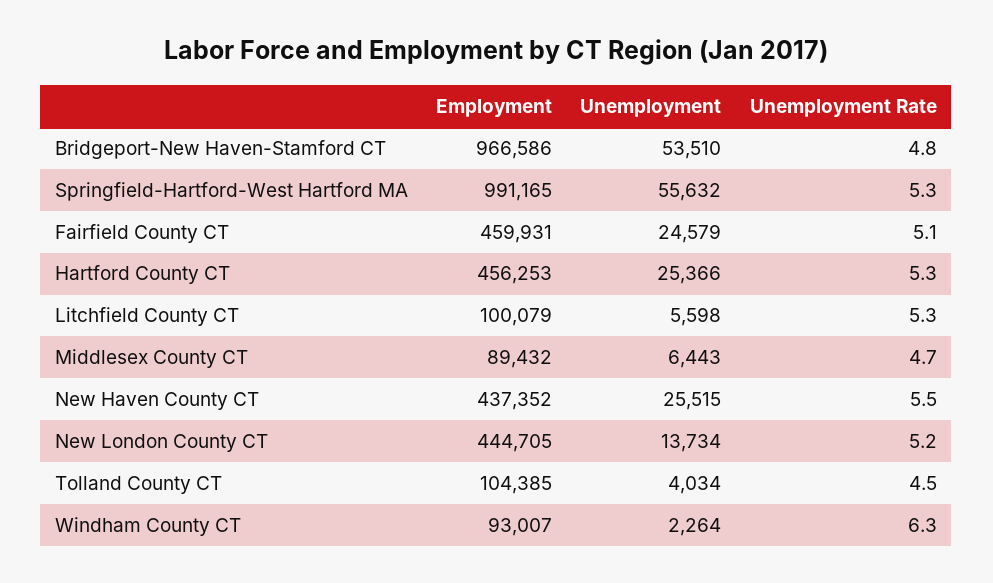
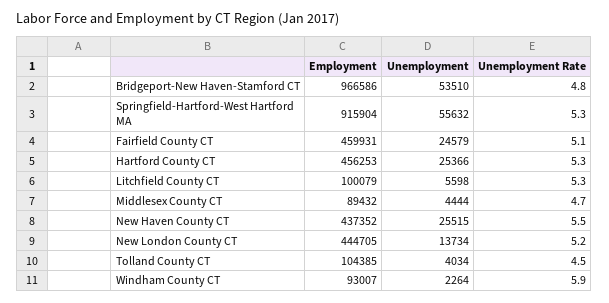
  {
    "Employment": {
      "Bridgeport-New Haven-Stamford CT": 966586,
-     "Springfield-Hartford-West Hartford MA": 991165,
+     "Springfield-Hartford-West Hartford MA": 915904,
      "Fairfield County CT": 459931,
      "Hartford County CT": 456253,
      "Litchfield County CT": 100079,
      "Middlesex County CT": 89432,
      "New Haven County CT": 437352,
      "New London County CT": 444705,
      "Tolland County CT": 104385,
      "Windham County CT": 93007
    },
    "Unemployment": {
      "Bridgeport-New Haven-Stamford CT": 53510,
      "Springfield-Hartford-West Hartford MA": 55632,
      "Fairfield County CT": 24579,
      "Hartford County CT": 25366,
      "Litchfield County CT": 5598,
-     "Middlesex County CT": 6443,
+     "Middlesex County CT": 4444,
      "New Haven County CT": 25515,
      "New London County CT": 13734,
      "Tolland County CT": 4034,
      "Windham County CT": 2264
    },
    "Unemployment Rate": {
      "Bridgeport-New Haven-Stamford CT": 4.8,
      "Springfield-Hartford-West Hartford MA": 5.3,
      "Fairfield County CT": 5.1,
      "Hartford County CT": 5.3,
      "Litchfield County CT": 5.3,
      "Middlesex County CT": 4.7,
      "New Haven County CT": 5.5,
      "New London County CT": 5.2,
      "Tolland County CT": 4.5,
-     "Windham County CT": 6.3
+     "Windham County CT": 5.9
    }
  }

